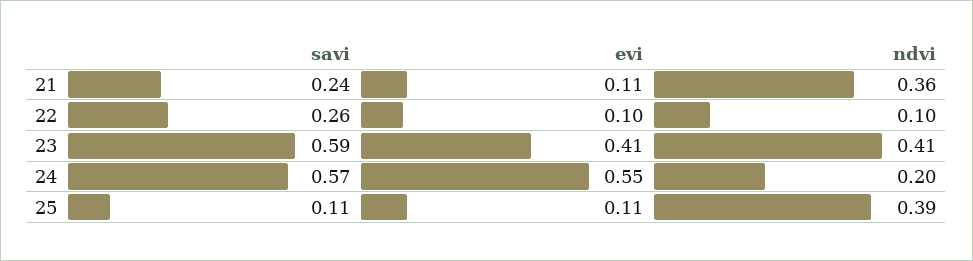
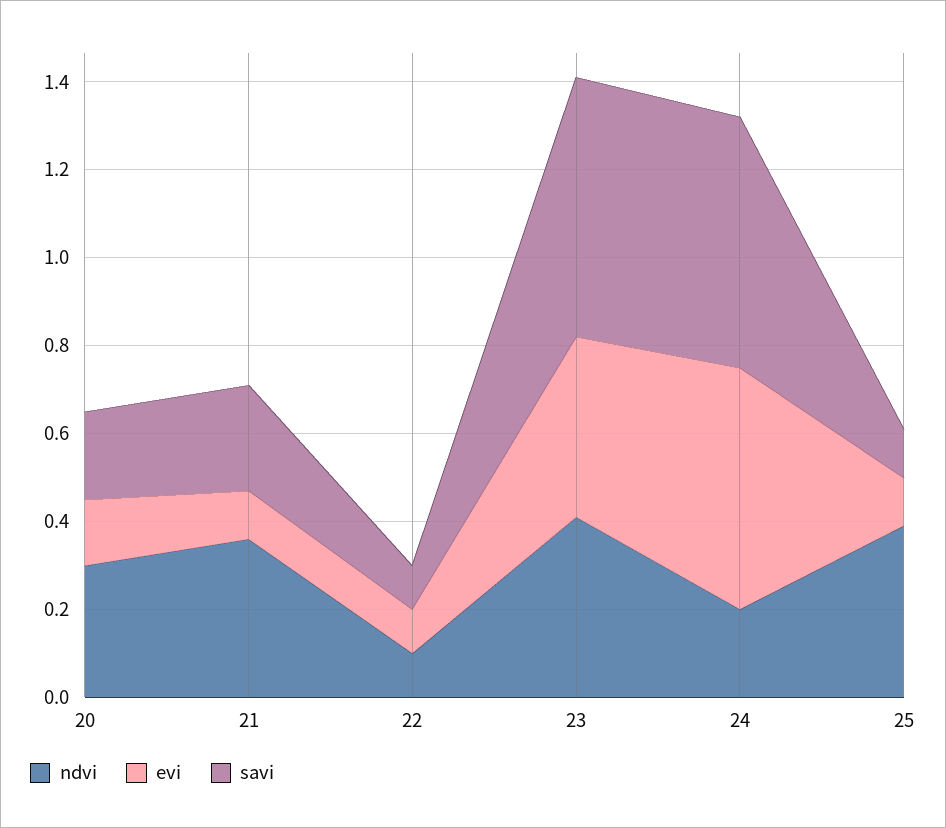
  {
    "savi": {
      "21": 0.24,
-     "22": 0.26,
+     "22": 0.1,
      "23": 0.59,
      "24": 0.57,
-     "25": 0.11
+     "25": 0.11,
+     "20": 0.2
    },
    "evi": {
      "21": 0.11,
      "22": 0.1,
      "23": 0.41,
      "24": 0.55,
-     "25": 0.11
+     "25": 0.11,
+     "20": 0.15
    },
    "ndvi": {
      "21": 0.36,
      "22": 0.1,
      "23": 0.41,
      "24": 0.2,
-     "25": 0.39
+     "25": 0.39,
+     "20": 0.3
    }
  }

